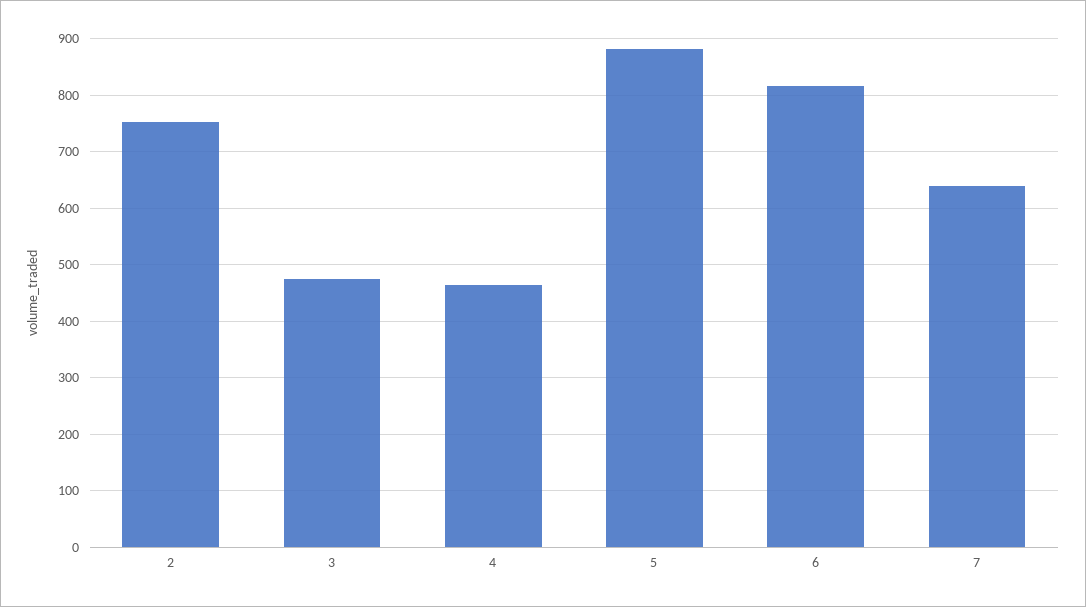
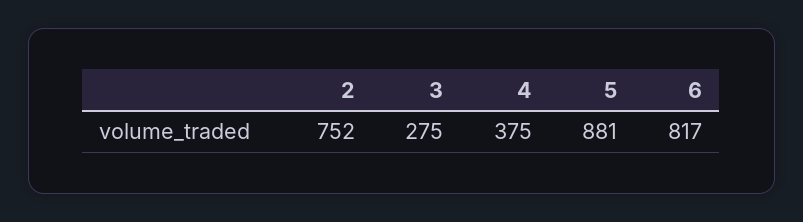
  {
    "2": 752,
-   "3": 480,
+   "3": 275,
-   "4": 460,
+   "4": 375,
    "5": 881,
-   "6": 817,
+   "6": 817
-   "7": 640
  }

